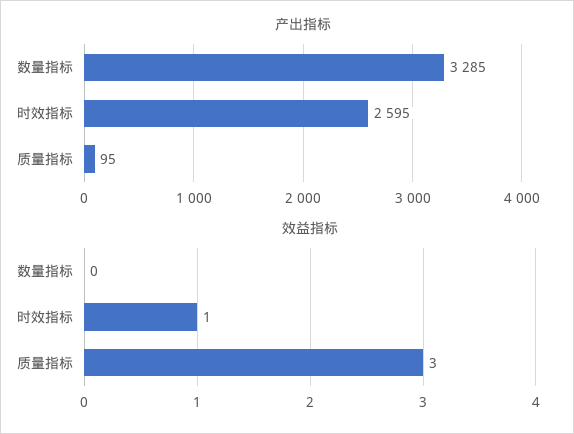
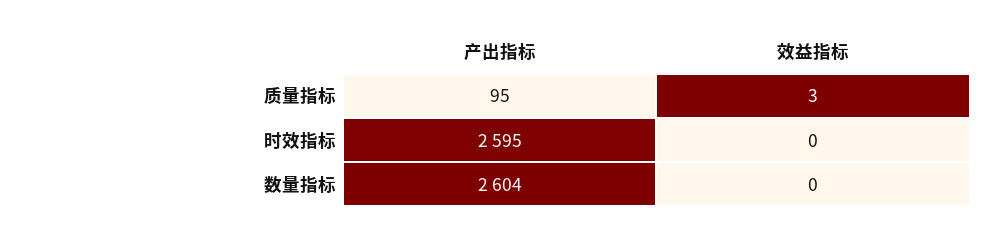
  {
    "产出指标": {
-     "数量指标": 3285,
+     "数量指标": 2604,
      "时效指标": 2595,
      "质量指标": 95
    },
    "效益指标": {
      "数量指标": 0,
-     "时效指标": 1,
+     "时效指标": 0,
      "质量指标": 3
    }
  }

